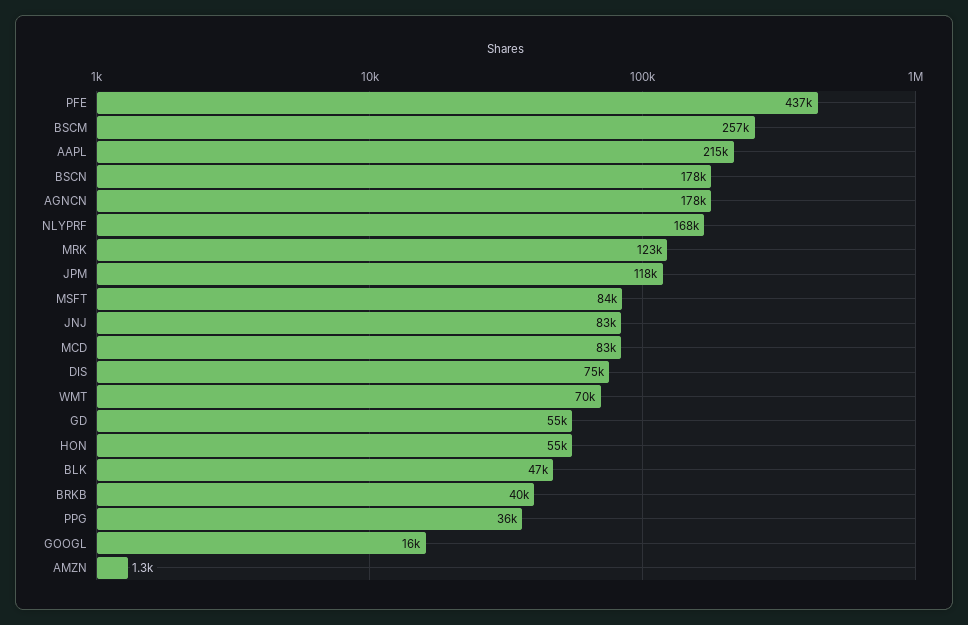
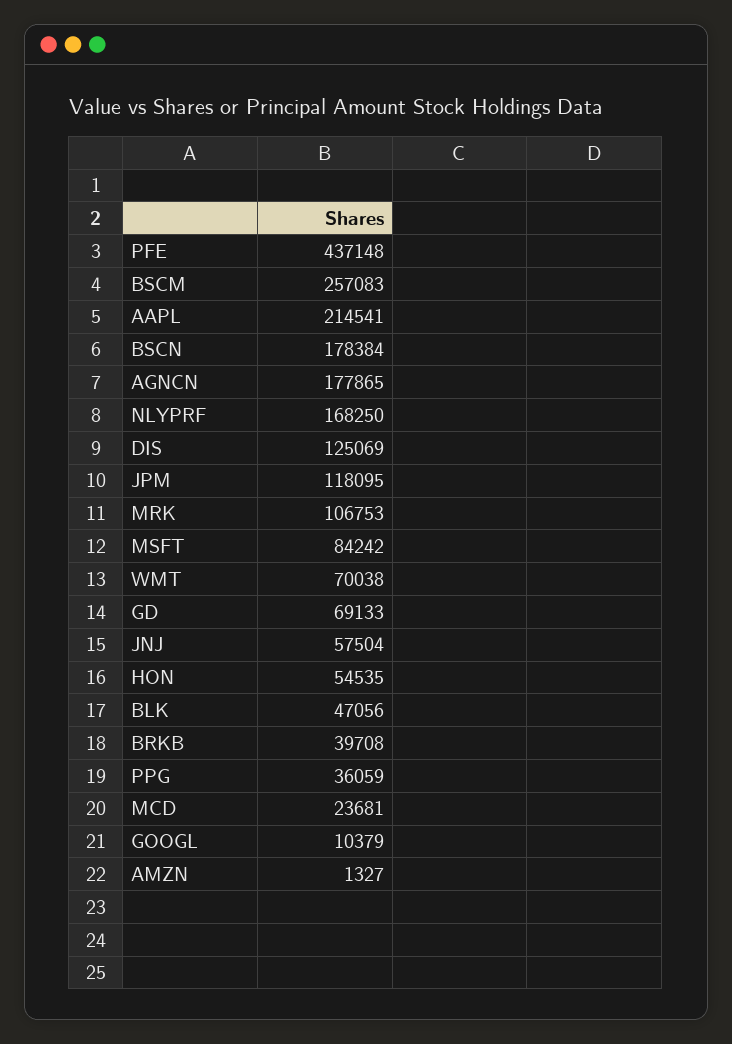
  {
    "PFE": 437148,
    "BSCM": 257083,
    "AAPL": 214541,
    "BSCN": 178384,
    "AGNCN": 177865,
    "NLYPRF": 168250,
-   "MRK": 123000,
+   "MRK": 106753,
    "JPM": 118095,
    "MSFT": 84242,
-   "JNJ": 83000,
+   "JNJ": 57504,
-   "MCD": 83000,
+   "MCD": 23681,
-   "DIS": 75000,
+   "DIS": 125069,
    "WMT": 70038,
-   "GD": 55000,
+   "GD": 69133,
    "HON": 54535,
    "BLK": 47056,
    "BRKB": 39708,
    "PPG": 36059,
-   "GOOGL": 16000,
+   "GOOGL": 10379,
    "AMZN": 1327
  }

